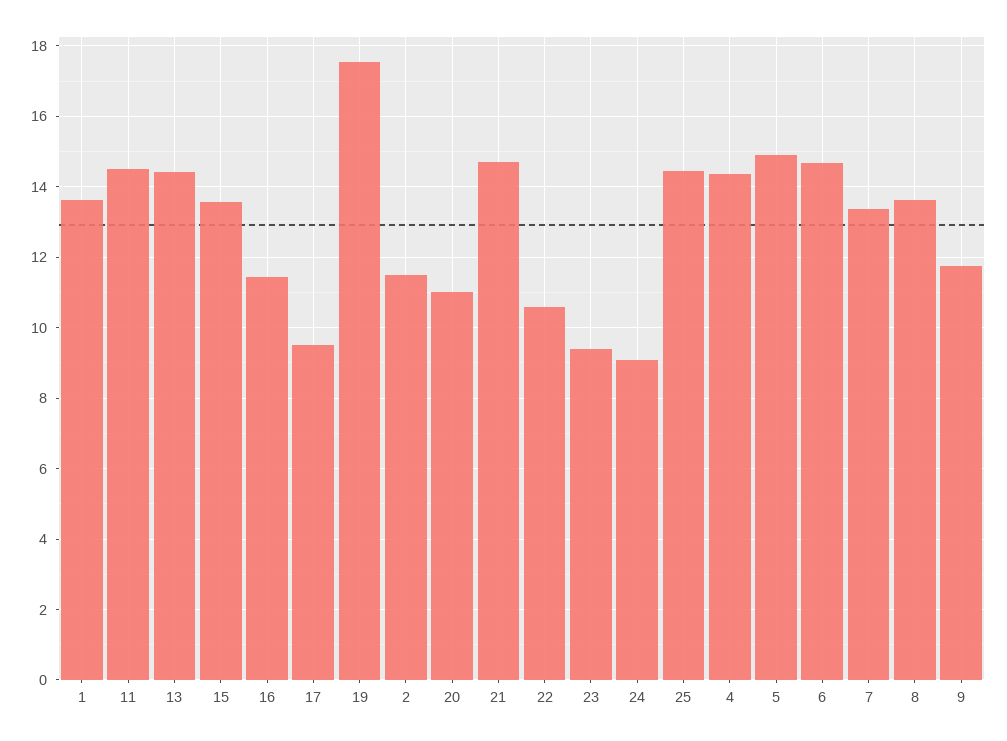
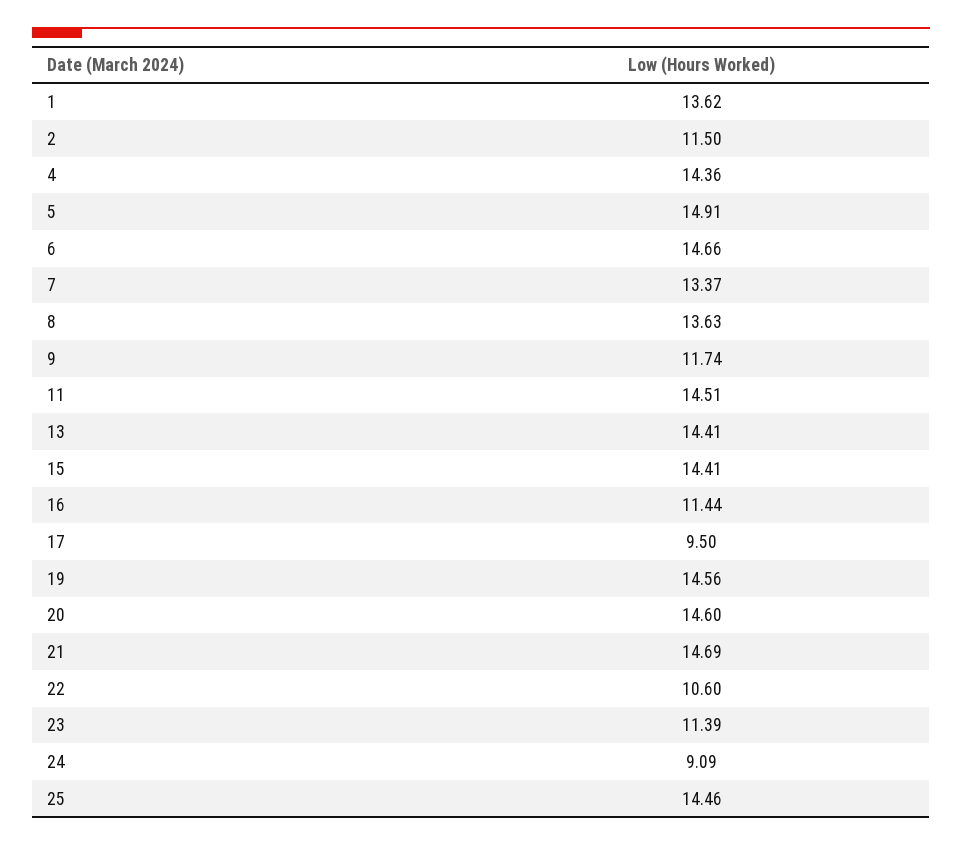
  {
    "1": 13.62,
    "11": 14.51,
    "13": 14.41,
-   "15": 13.6,
+   "15": 14.41,
    "16": 11.44,
    "17": 9.5,
-   "19": 17.6,
+   "19": 14.56,
    "2": 11.5,
-   "20": 11,
+   "20": 14.6,
    "21": 14.69,
    "22": 10.6,
-   "23": 9.4,
+   "23": 11.39,
    "24": 9.09,
    "25": 14.46,
    "4": 14.36,
    "5": 14.91,
    "6": 14.66,
    "7": 13.37,
    "8": 13.63,
    "9": 11.74
  }

